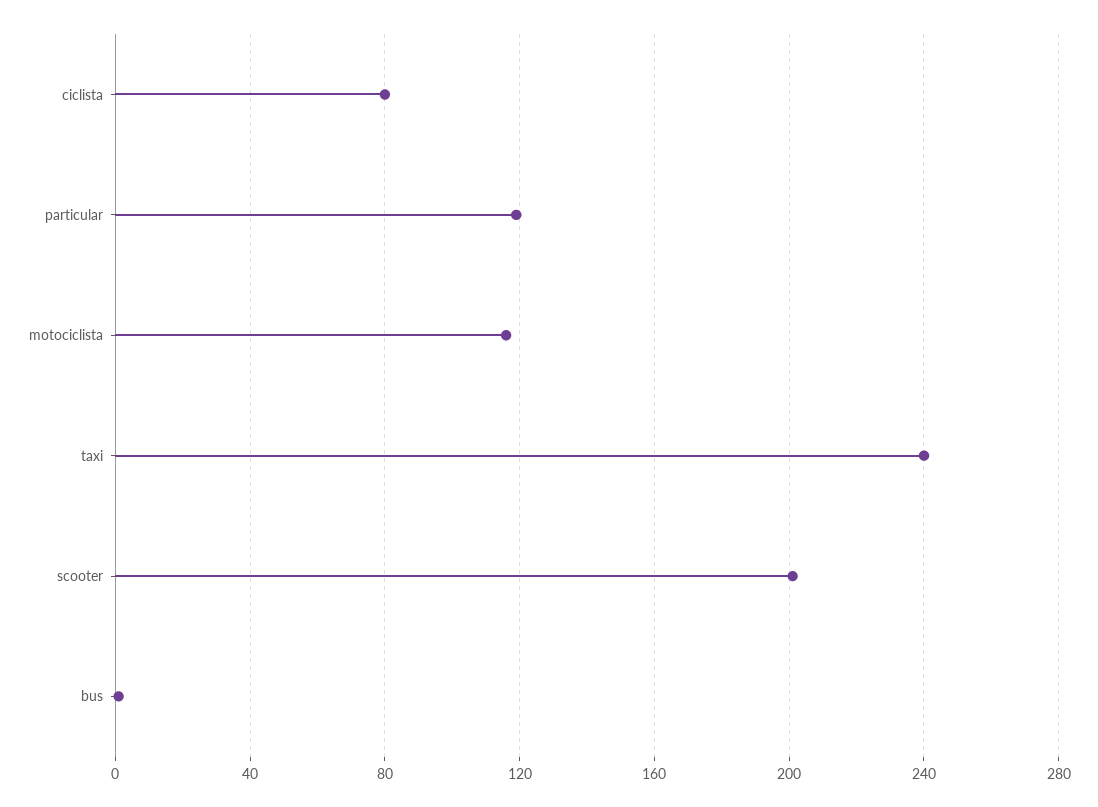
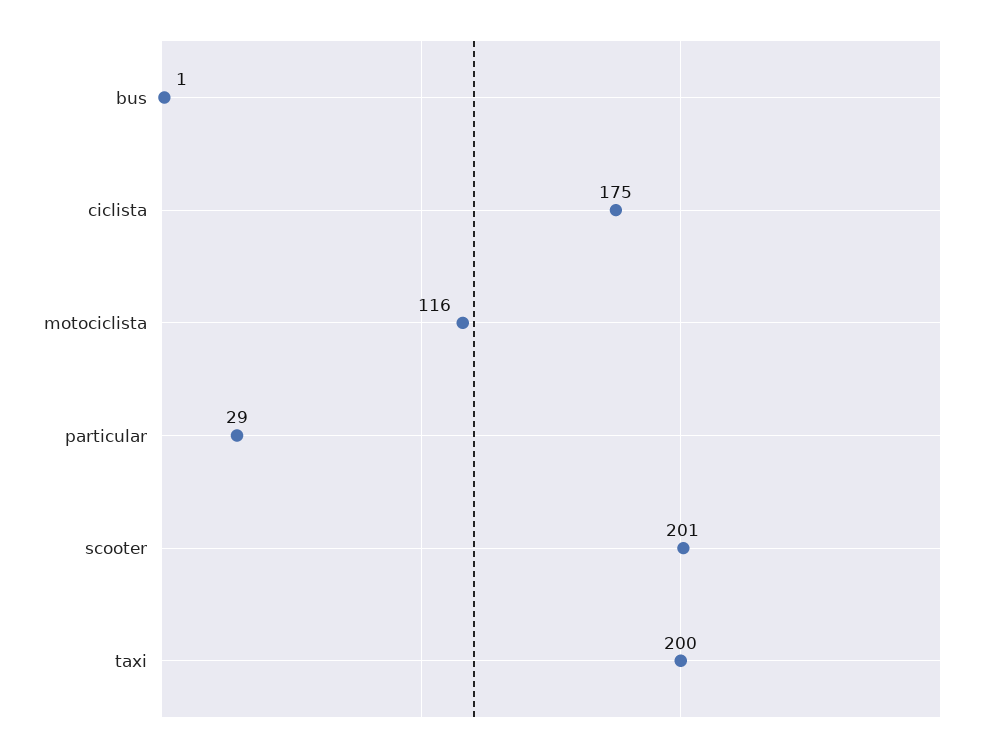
  {
-   "ciclista": 80,
+   "ciclista": 175,
-   "particular": 120,
+   "particular": 29,
    "motociclista": 116,
-   "taxi": 240,
+   "taxi": 200,
    "scooter": 201,
    "bus": 1
  }

